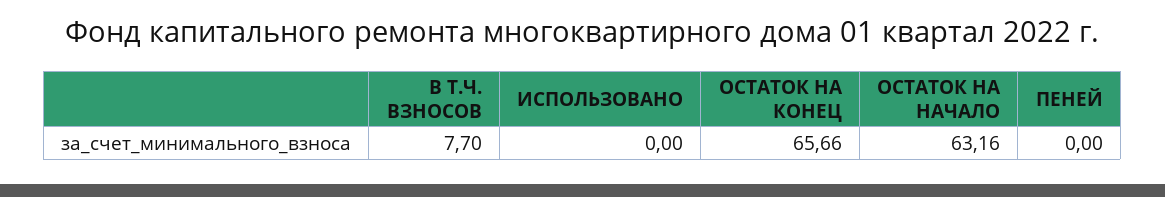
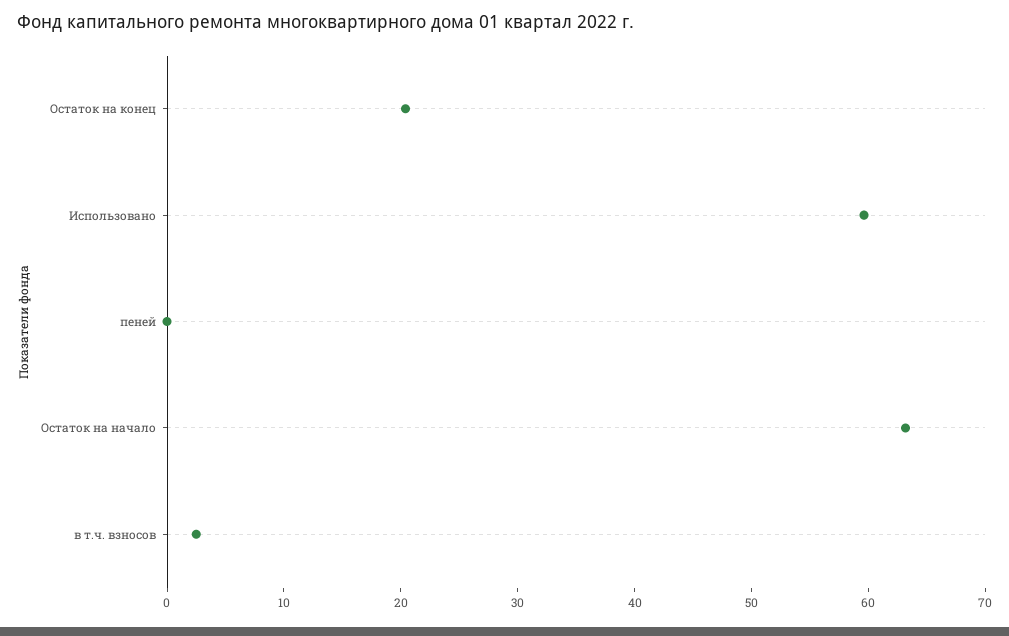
  {
-   "В Т.Ч. ВЗНОСОВ": 7.7,
+   "В Т.Ч. ВЗНОСОВ": 2,
-   "ИСПОЛЬЗОВАНО": 0,
+   "ИСПОЛЬЗОВАНО": 60,
-   "ОСТАТОК НА КОНЕЦ": 65.66,
+   "ОСТАТОК НА КОНЕЦ": 20,
    "ОСТАТОК НА НАЧАЛО": 63.16,
    "ПЕНЕЙ": 0
  }

